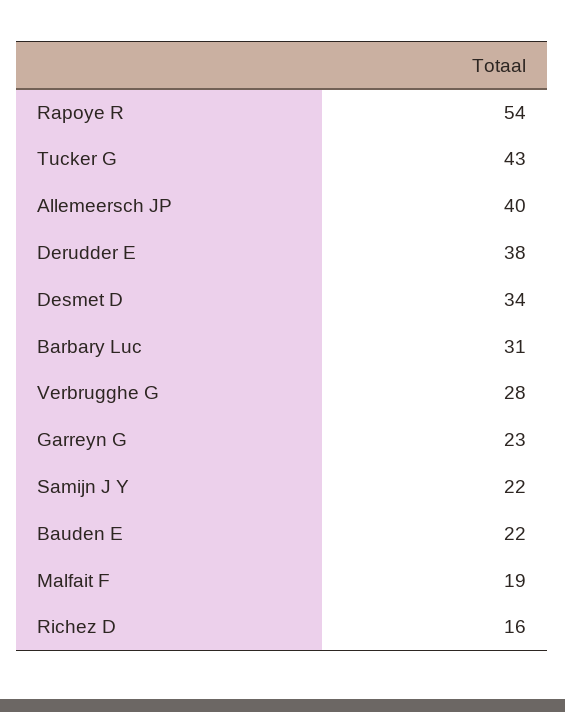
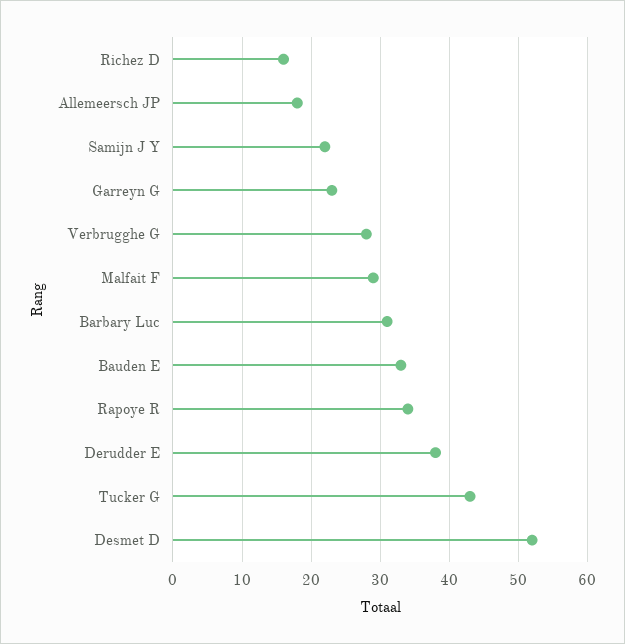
  {
-   "Rapoye R": 54,
+   "Rapoye R": 34,
    "Tucker G": 43,
-   "Allemeersch JP": 40,
+   "Allemeersch JP": 18,
    "Derudder E": 38,
-   "Desmet D": 34,
+   "Desmet D": 52,
    "Barbary Luc": 31,
    "Verbrugghe G": 28,
    "Garreyn G": 23,
    "Samijn J Y": 22,
-   "Bauden E": 22,
+   "Bauden E": 33,
-   "Malfait F": 19,
+   "Malfait F": 29,
    "Richez D": 16
  }

